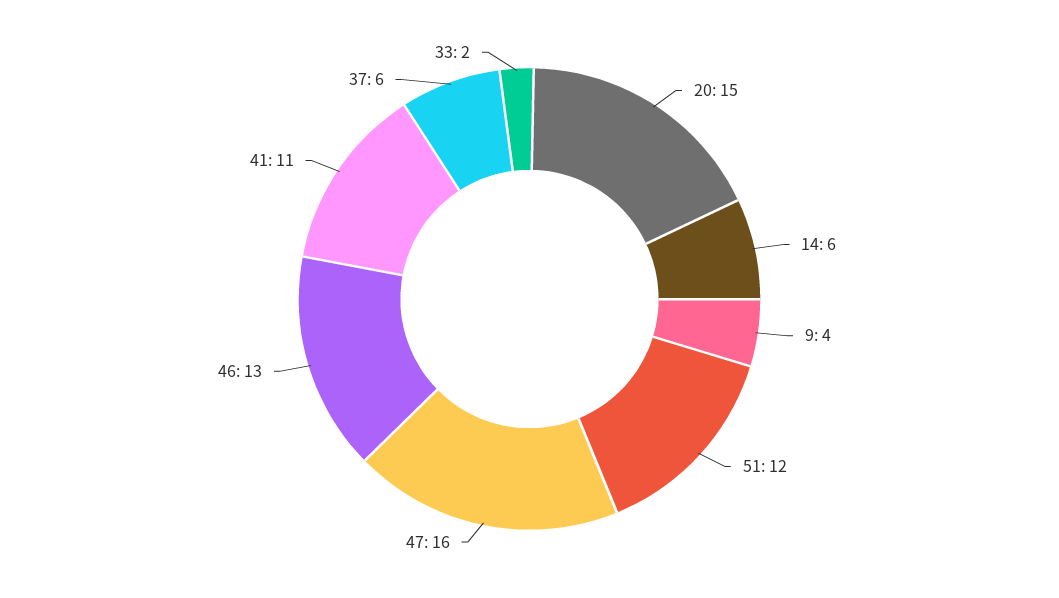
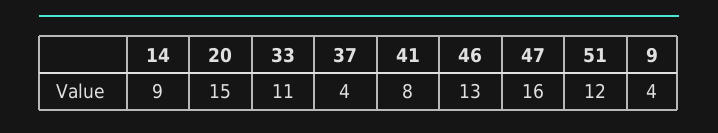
  {
    "20": 15,
-   "14": 6,
+   "14": 9,
    "9": 4,
    "51": 12,
    "47": 16,
    "46": 13,
-   "41": 11,
+   "41": 8,
-   "37": 6,
+   "37": 4,
-   "33": 2
+   "33": 11
  }

